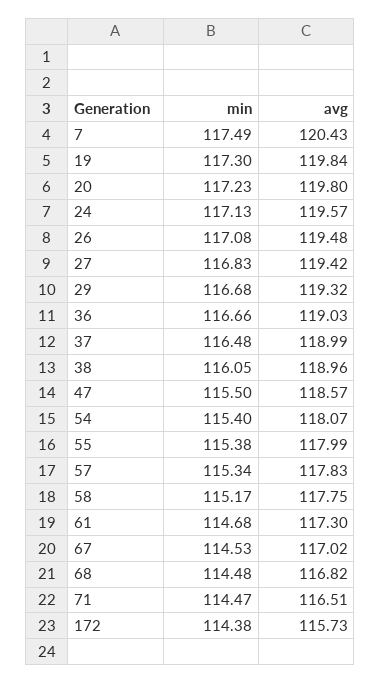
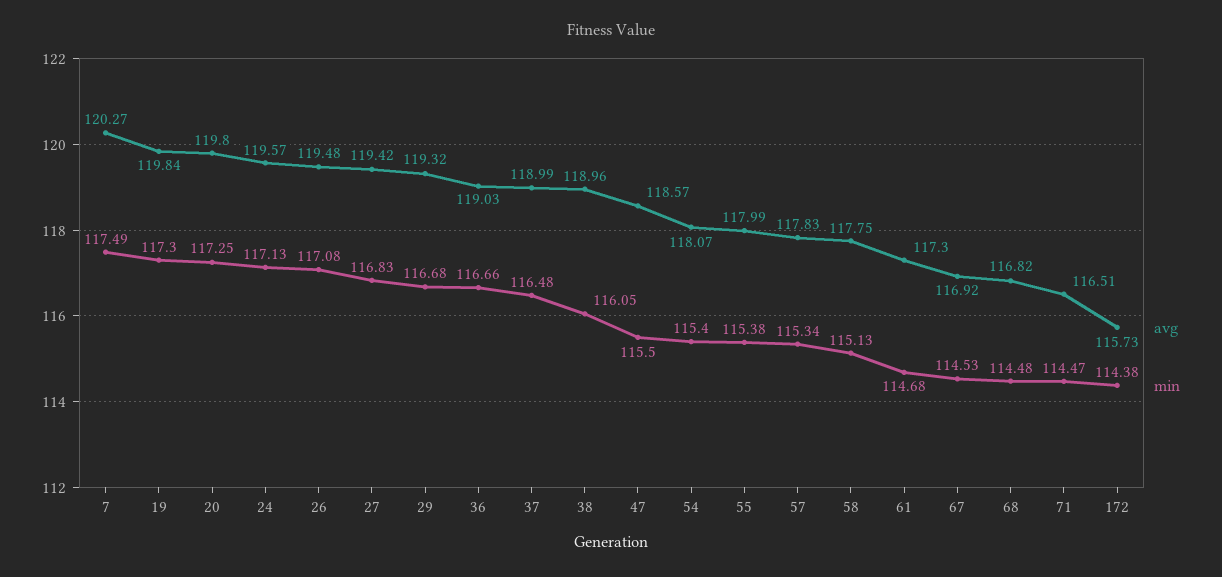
  {
    "min": {
      "7": 117.49,
      "19": 117.3,
-     "20": 117.23,
+     "20": 117.25,
      "24": 117.13,
      "26": 117.08,
      "27": 116.83,
      "29": 116.68,
      "36": 116.66,
      "37": 116.48,
      "38": 116.05,
      "47": 115.5,
      "54": 115.4,
      "55": 115.38,
      "57": 115.34,
-     "58": 115.17,
+     "58": 115.13,
      "61": 114.68,
      "67": 114.53,
      "68": 114.48,
      "71": 114.47,
      "172": 114.38
    },
    "avg": {
-     "7": 120.43,
+     "7": 120.27,
      "19": 119.84,
      "20": 119.8,
      "24": 119.57,
      "26": 119.48,
      "27": 119.42,
      "29": 119.32,
      "36": 119.03,
      "37": 118.99,
      "38": 118.96,
      "47": 118.57,
      "54": 118.07,
      "55": 117.99,
      "57": 117.83,
      "58": 117.75,
      "61": 117.3,
-     "67": 117.02,
+     "67": 116.92,
      "68": 116.82,
      "71": 116.51,
      "172": 115.73
    }
  }

